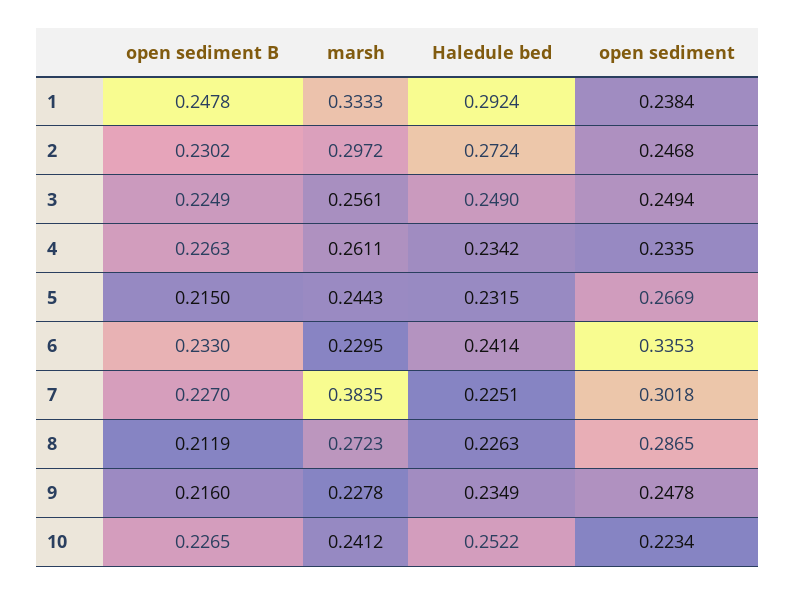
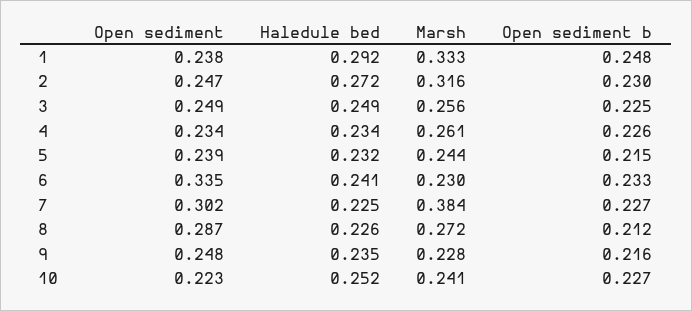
  {
    "open sediment B": {
      "1": 0.2478,
      "2": 0.2302,
      "3": 0.2249,
      "4": 0.2263,
      "5": 0.215,
      "6": 0.233,
      "7": 0.227,
      "8": 0.2119,
      "9": 0.216,
      "10": 0.2265
    },
    "marsh": {
      "1": 0.3333,
-     "2": 0.2972,
+     "2": 0.316,
      "3": 0.2561,
      "4": 0.2611,
      "5": 0.2443,
      "6": 0.2295,
      "7": 0.3835,
      "8": 0.2723,
      "9": 0.2278,
      "10": 0.2412
    },
    "Haledule bed": {
      "1": 0.2924,
      "2": 0.2724,
      "3": 0.249,
      "4": 0.2342,
      "5": 0.2315,
      "6": 0.2414,
      "7": 0.2251,
      "8": 0.2263,
      "9": 0.2349,
      "10": 0.2522
    },
    "open sediment": {
      "1": 0.2384,
      "2": 0.2468,
      "3": 0.2494,
      "4": 0.2335,
-     "5": 0.2669,
+     "5": 0.239,
      "6": 0.3353,
      "7": 0.3018,
      "8": 0.2865,
      "9": 0.2478,
      "10": 0.2234
    }
  }

